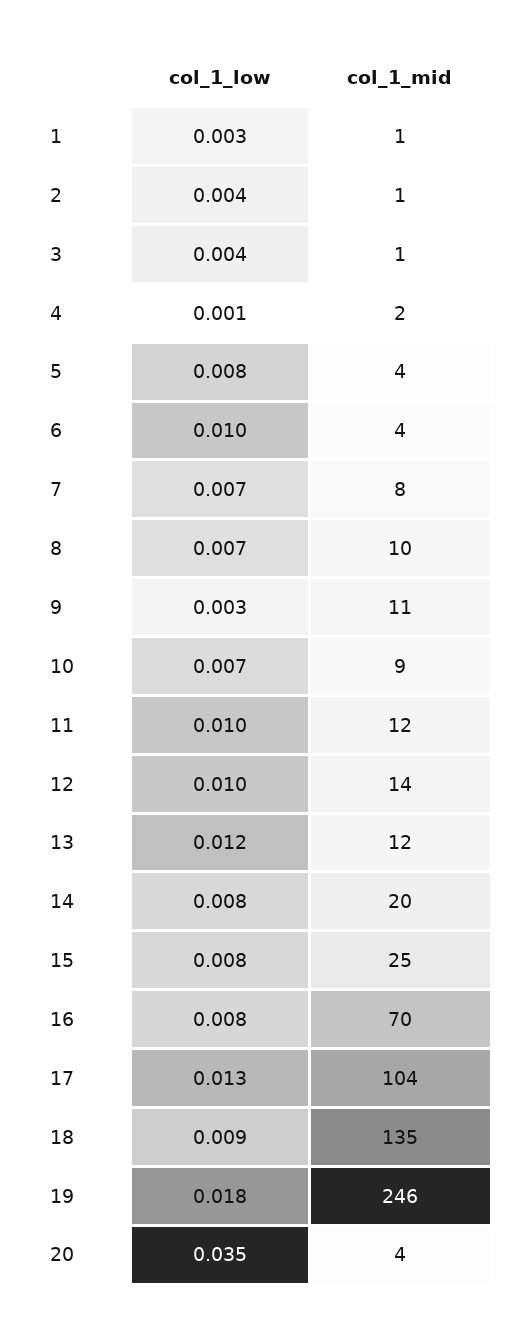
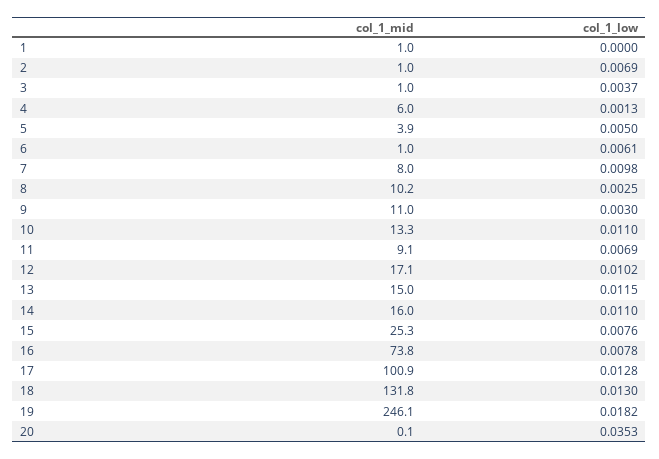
  {
    "col_1_low": {
-     "1": 0.003,
+     "1": 0,
-     "2": 0.004,
+     "2": 0.0069,
      "3": 0.0037,
      "4": 0.0013,
-     "5": 0.008,
+     "5": 0.005,
-     "6": 0.01,
+     "6": 0.0061,
-     "7": 0.007,
+     "7": 0.0098,
-     "8": 0.007,
+     "8": 0.0025,
      "9": 0.003,
-     "10": 0.007,
+     "10": 0.011,
-     "11": 0.01,
+     "11": 0.0069,
      "12": 0.0102,
      "13": 0.0115,
-     "14": 0.008,
+     "14": 0.011,
      "15": 0.0076,
      "16": 0.0078,
      "17": 0.0128,
-     "18": 0.009,
+     "18": 0.013,
      "19": 0.0182,
      "20": 0.0353
    },
    "col_1_mid": {
      "1": 1,
      "2": 1,
      "3": 1,
-     "4": 2,
+     "4": 6,
      "5": 3.9,
-     "6": 4,
+     "6": 1,
      "7": 8,
      "8": 10.2,
      "9": 11,
-     "10": 9,
+     "10": 13.3,
-     "11": 12,
+     "11": 9.1,
-     "12": 14,
+     "12": 17.1,
-     "13": 12,
+     "13": 15,
-     "14": 20,
+     "14": 16,
      "15": 25.3,
-     "16": 70,
+     "16": 73.8,
-     "17": 104,
+     "17": 100.9,
-     "18": 135,
+     "18": 131.8,
      "19": 246.1,
-     "20": 4
+     "20": 0.1
    }
  }

